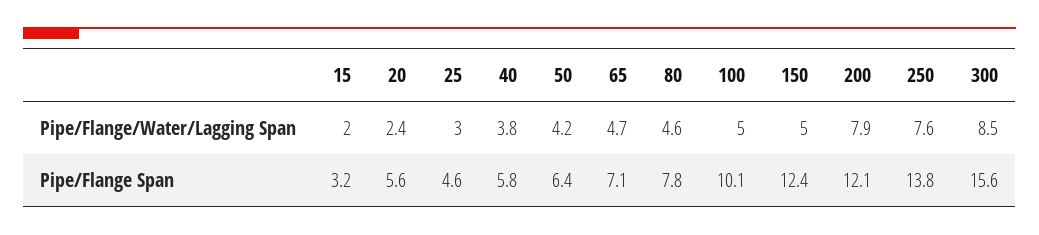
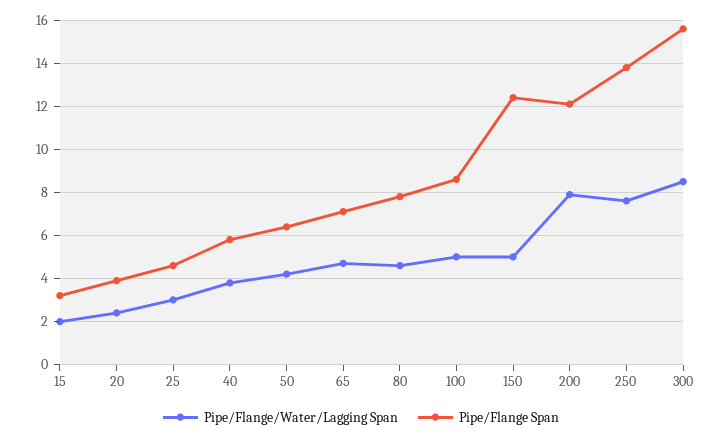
  {
    "Pipe/Flange/Water/Lagging Span": {
      "15": 2,
      "20": 2.4,
      "25": 3,
      "40": 3.8,
      "50": 4.2,
      "65": 4.7,
      "80": 4.6,
      "100": 5,
      "150": 5,
      "200": 7.9,
      "250": 7.6,
      "300": 8.5
    },
    "Pipe/Flange Span": {
      "15": 3.2,
-     "20": 5.6,
+     "20": 4,
      "25": 4.6,
      "40": 5.8,
      "50": 6.4,
      "65": 7.1,
      "80": 7.8,
-     "100": 10.1,
+     "100": 8.5,
      "150": 12.4,
      "200": 12.1,
      "250": 13.8,
      "300": 15.6
    }
  }

